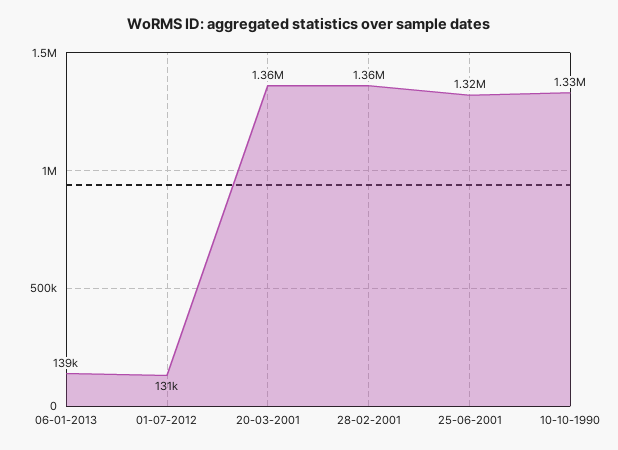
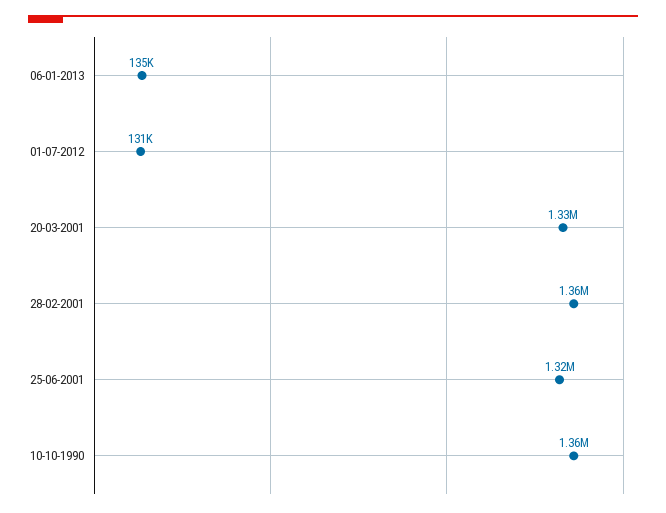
  {
-   "06-01-2013": 139000,
+   "06-01-2013": 135000,
    "01-07-2012": 131000,
-   "20-03-2001": 1360000,
+   "20-03-2001": 1330000,
    "28-02-2001": 1360000,
    "25-06-2001": 1320000,
-   "10-10-1990": 1330000
+   "10-10-1990": 1360000
  }

